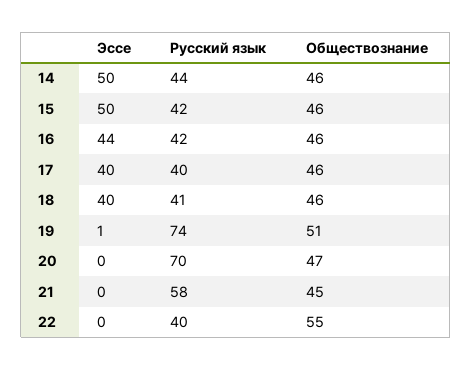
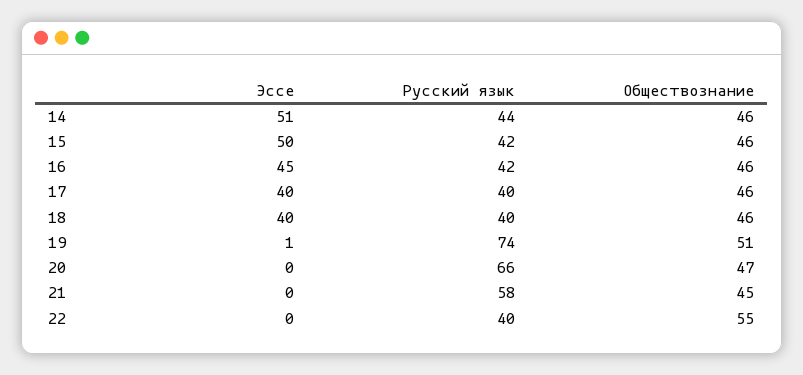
  {
    "Эссе": {
-     "14": 50,
+     "14": 51,
      "15": 50,
-     "16": 44,
+     "16": 45,
      "17": 40,
      "18": 40,
      "19": 1,
      "20": 0,
      "21": 0,
      "22": 0
    },
    "Русский язык": {
      "14": 44,
      "15": 42,
      "16": 42,
      "17": 40,
-     "18": 41,
+     "18": 40,
      "19": 74,
-     "20": 70,
+     "20": 66,
      "21": 58,
      "22": 40
    },
    "Обществознание": {
      "14": 46,
      "15": 46,
      "16": 46,
      "17": 46,
      "18": 46,
      "19": 51,
      "20": 47,
      "21": 45,
      "22": 55
    }
  }

